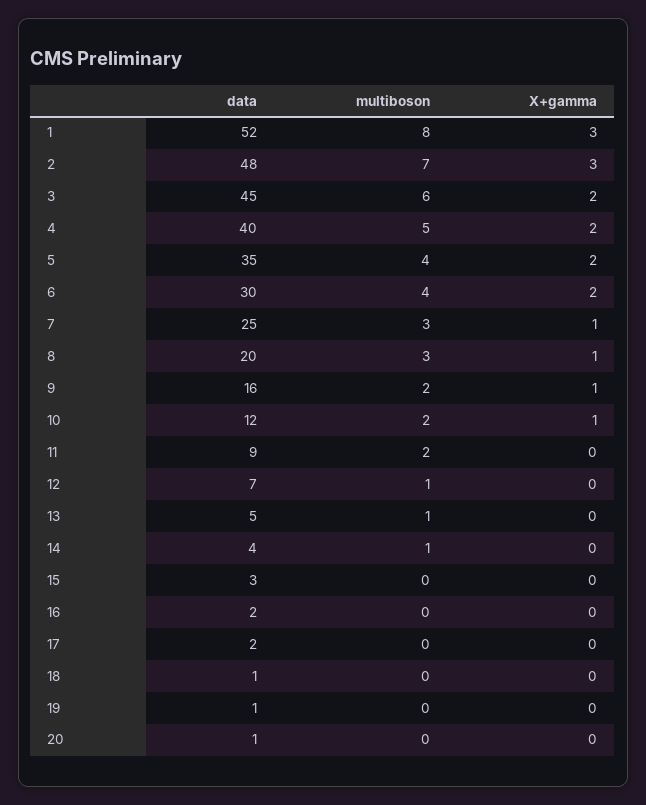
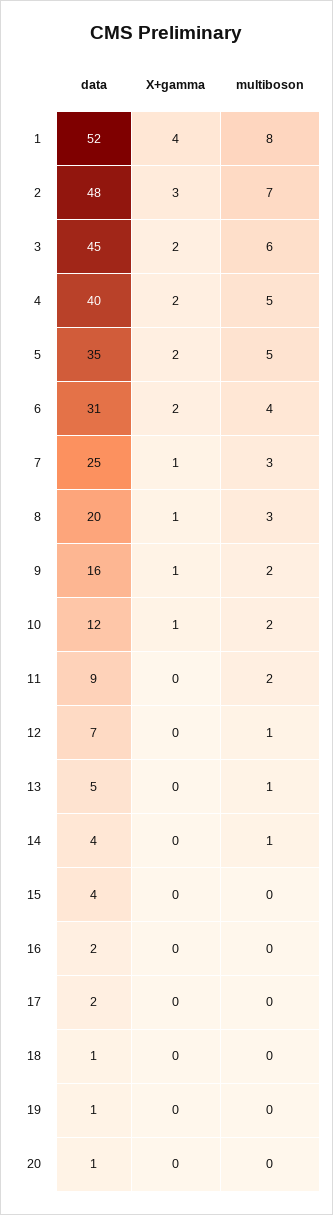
  {
    "data": {
      "1": 52,
      "2": 48,
      "3": 45,
      "4": 40,
      "5": 35,
-     "6": 30,
+     "6": 31,
      "7": 25,
      "8": 20,
      "9": 16,
      "10": 12,
      "11": 9,
      "12": 7,
      "13": 5,
      "14": 4,
-     "15": 3,
+     "15": 4,
      "16": 2,
      "17": 2,
      "18": 1,
      "19": 1,
      "20": 1
    },
    "multiboson": {
      "1": 8,
      "2": 7,
      "3": 6,
      "4": 5,
-     "5": 4,
+     "5": 5,
      "6": 4,
      "7": 3,
      "8": 3,
      "9": 2,
      "10": 2,
      "11": 2,
      "12": 1,
      "13": 1,
      "14": 1,
      "15": 0,
      "16": 0,
      "17": 0,
      "18": 0,
      "19": 0,
      "20": 0
    },
    "X+gamma": {
-     "1": 3,
+     "1": 4,
      "2": 3,
      "3": 2,
      "4": 2,
      "5": 2,
      "6": 2,
      "7": 1,
      "8": 1,
      "9": 1,
      "10": 1,
      "11": 0,
      "12": 0,
      "13": 0,
      "14": 0,
      "15": 0,
      "16": 0,
      "17": 0,
      "18": 0,
      "19": 0,
      "20": 0
    }
  }

